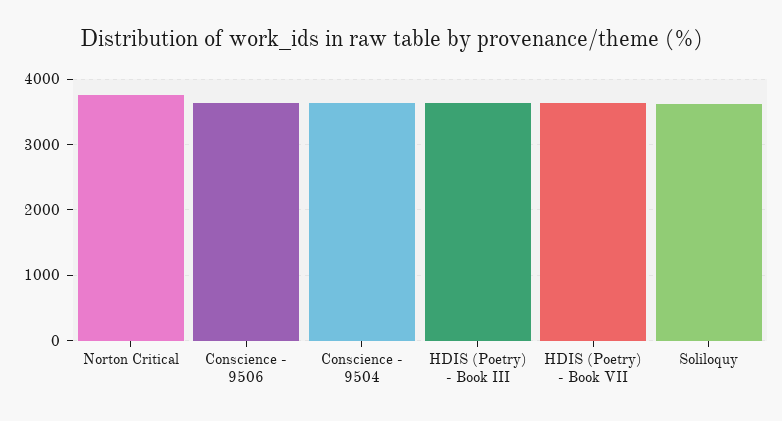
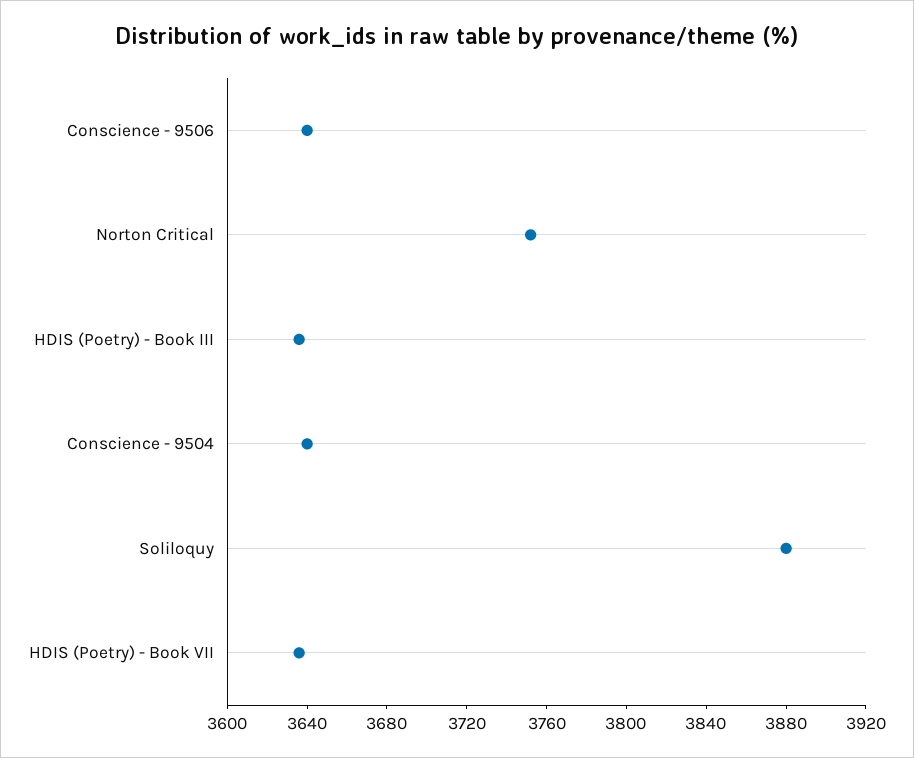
  {
    "Norton Critical": 3750,
    "Conscience - 9506": 3640,
    "Conscience - 9504": 3640,
    "HDIS (Poetry) - Book III": 3640,
    "HDIS (Poetry) - Book VII": 3640,
-   "Soliloquy": 3600
+   "Soliloquy": 3880
  }

